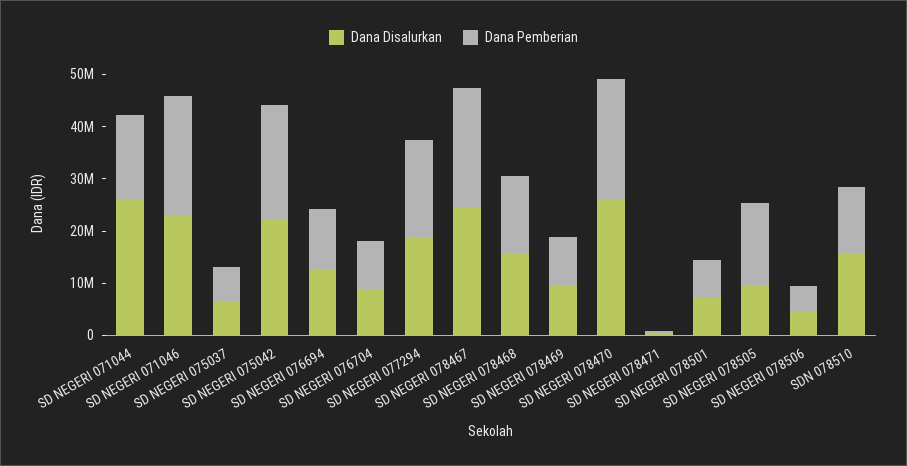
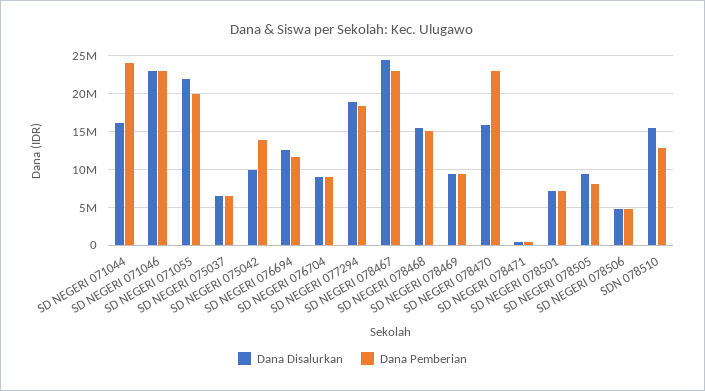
  {
    "Dana Disalurkan": {
-     "SD NEGERI 071044": 26000000,
+     "SD NEGERI 071044": 16000000,
      "SD NEGERI 071046": 23000000,
      "SD NEGERI 075037": 7000000,
-     "SD NEGERI 075042": 22000000,
+     "SD NEGERI 075042": 10000000,
      "SD NEGERI 076694": 13000000,
      "SD NEGERI 076704": 9000000,
      "SD NEGERI 077294": 19000000,
      "SD NEGERI 078467": 25000000,
      "SD NEGERI 078468": 16000000,
      "SD NEGERI 078469": 9000000,
-     "SD NEGERI 078470": 26000000,
+     "SD NEGERI 078470": 16000000,
      "SD NEGERI 078471": 0,
      "SD NEGERI 078501": 7000000,
      "SD NEGERI 078505": 9000000,
      "SD NEGERI 078506": 5000000,
-     "SDN 078510": 16000000
+     "SDN 078510": 16000000,
+     "SD NEGERI 071055": 22000000
    },
    "Dana Pemberian": {
-     "SD NEGERI 071044": 16000000,
+     "SD NEGERI 071044": 24000000,
      "SD NEGERI 071046": 23000000,
      "SD NEGERI 075037": 7000000,
-     "SD NEGERI 075042": 22000000,
+     "SD NEGERI 075042": 14000000,
      "SD NEGERI 076694": 12000000,
      "SD NEGERI 076704": 9000000,
      "SD NEGERI 077294": 18000000,
      "SD NEGERI 078467": 23000000,
      "SD NEGERI 078468": 15000000,
      "SD NEGERI 078469": 9000000,
      "SD NEGERI 078470": 23000000,
      "SD NEGERI 078471": 0,
      "SD NEGERI 078501": 7000000,
-     "SD NEGERI 078505": 16000000,
+     "SD NEGERI 078505": 8000000,
      "SD NEGERI 078506": 5000000,
-     "SDN 078510": 13000000
+     "SDN 078510": 13000000,
+     "SD NEGERI 071055": 20000000
    }
  }

